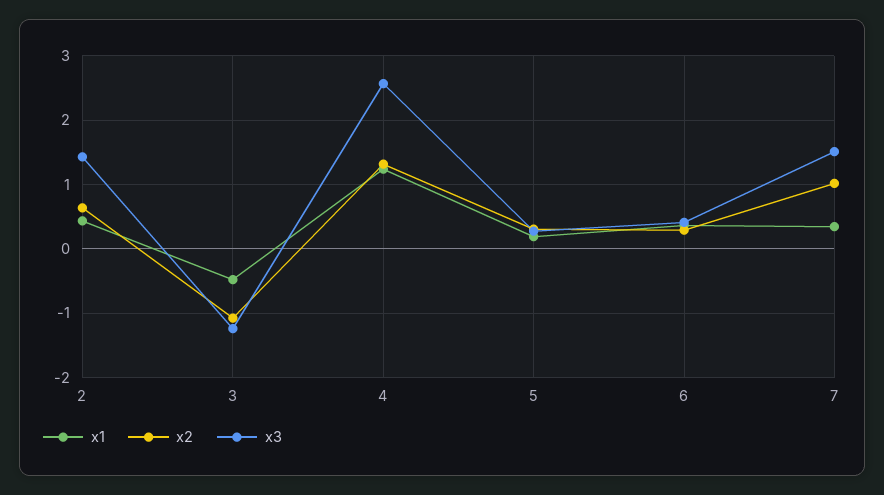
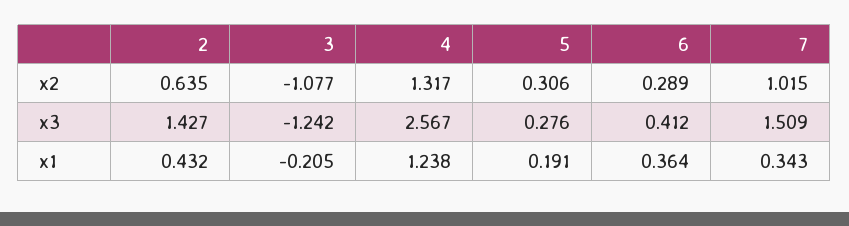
  {
    "x1": {
      "2": 0.432,
-     "3": -0.5,
+     "3": -0.205,
      "4": 1.238,
      "5": 0.191,
      "6": 0.364,
      "7": 0.343
    },
    "x2": {
      "2": 0.635,
      "3": -1.077,
      "4": 1.317,
      "5": 0.306,
      "6": 0.289,
      "7": 1.015
    },
    "x3": {
      "2": 1.427,
      "3": -1.242,
      "4": 2.567,
      "5": 0.276,
      "6": 0.412,
      "7": 1.509
    }
  }

